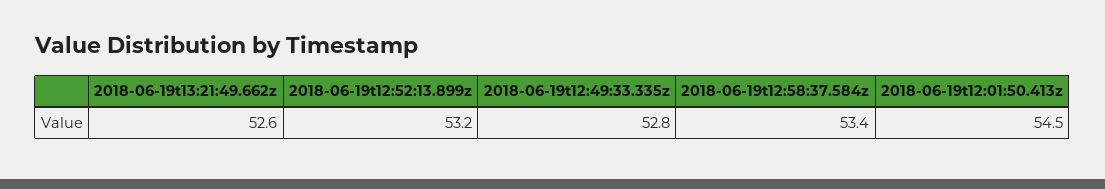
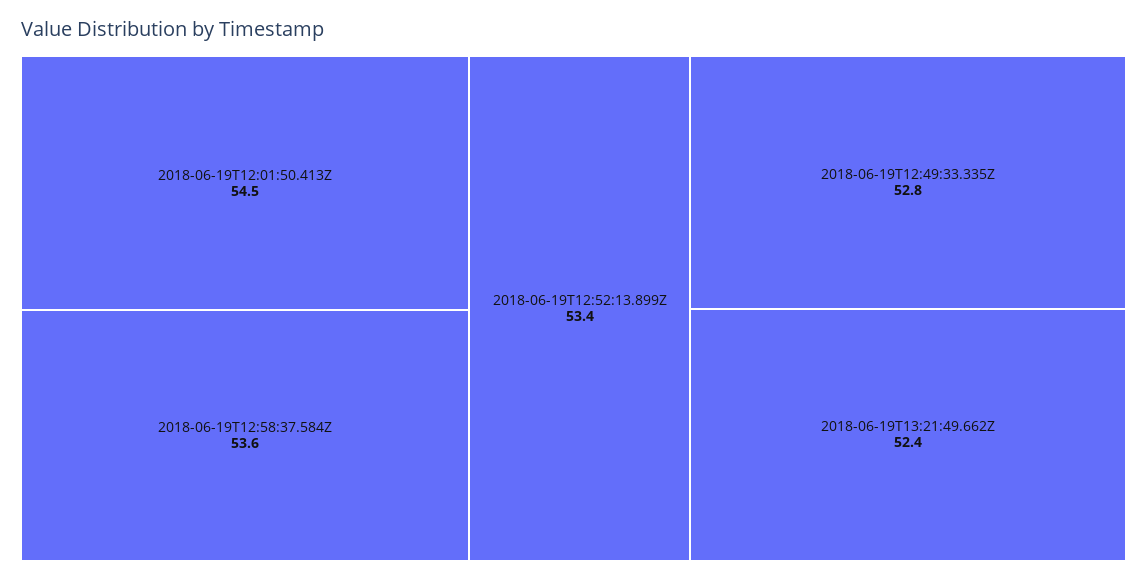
  {
-   "2018-06-19t13:21:49.662z": 52.6,
+   "2018-06-19t13:21:49.662z": 52.4,
-   "2018-06-19t12:52:13.899z": 53.2,
+   "2018-06-19t12:52:13.899z": 53.4,
    "2018-06-19t12:49:33.335z": 52.8,
-   "2018-06-19t12:58:37.584z": 53.4,
+   "2018-06-19t12:58:37.584z": 53.6,
    "2018-06-19t12:01:50.413z": 54.5
  }

